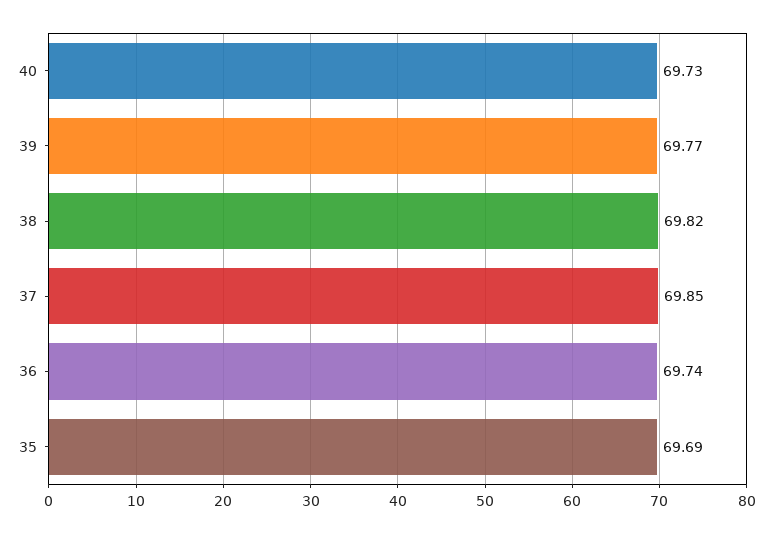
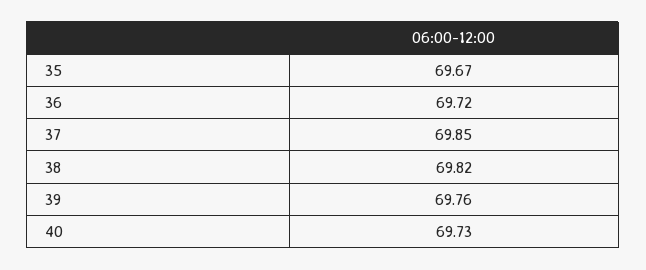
  {
    "40": 69.73,
-   "39": 69.77,
+   "39": 69.76,
    "38": 69.82,
    "37": 69.85,
-   "36": 69.74,
+   "36": 69.72,
-   "35": 69.69
+   "35": 69.67
  }

